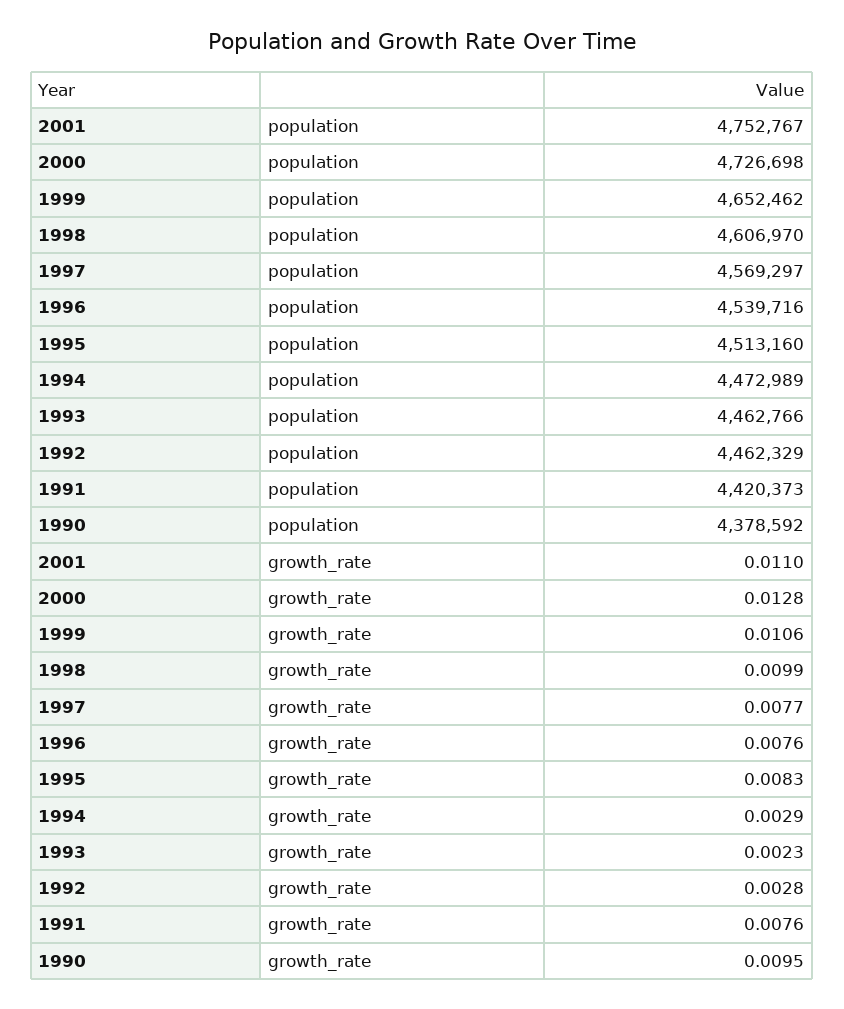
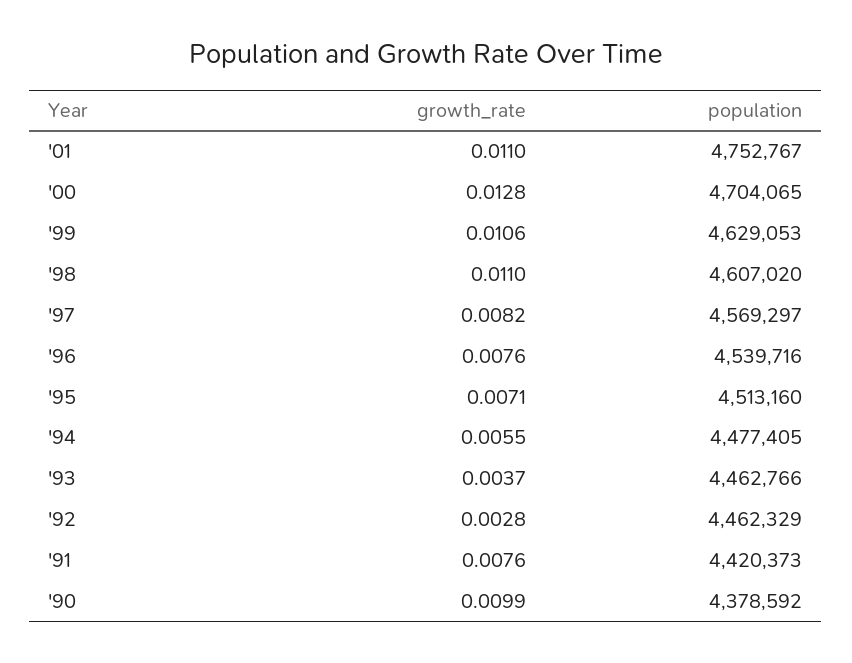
  {
    "2001": {
      "population": 4752767,
      "growth_rate": 0.011
    },
    "2000": {
-     "population": 4726698,
+     "population": 4704065,
      "growth_rate": 0.0128
    },
    "1999": {
-     "population": 4652462,
+     "population": 4629053,
      "growth_rate": 0.0106
    },
    "1998": {
-     "population": 4606970,
+     "population": 4607020,
-     "growth_rate": 0.0099
+     "growth_rate": 0.011
    },
    "1997": {
      "population": 4569297,
-     "growth_rate": 0.0077
+     "growth_rate": 0.0082
    },
    "1996": {
      "population": 4539716,
      "growth_rate": 0.0076
    },
    "1995": {
      "population": 4513160,
-     "growth_rate": 0.0083
+     "growth_rate": 0.0071
    },
    "1994": {
-     "population": 4472989,
+     "population": 4477405,
-     "growth_rate": 0.0029
+     "growth_rate": 0.0055
    },
    "1993": {
      "population": 4462766,
-     "growth_rate": 0.0023
+     "growth_rate": 0.0037
    },
    "1992": {
      "population": 4462329,
      "growth_rate": 0.0028
    },
    "1991": {
      "population": 4420373,
      "growth_rate": 0.0076
    },
    "1990": {
      "population": 4378592,
-     "growth_rate": 0.0095
+     "growth_rate": 0.0099
    }
  }

